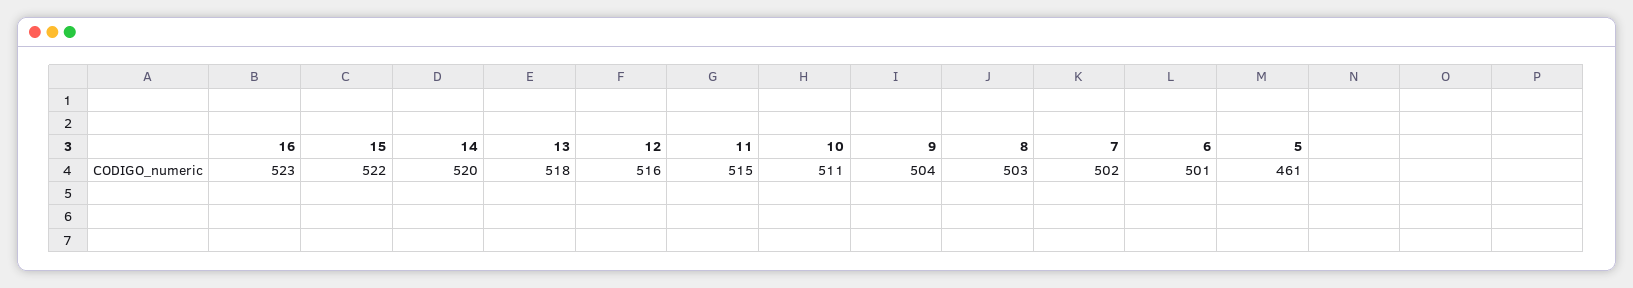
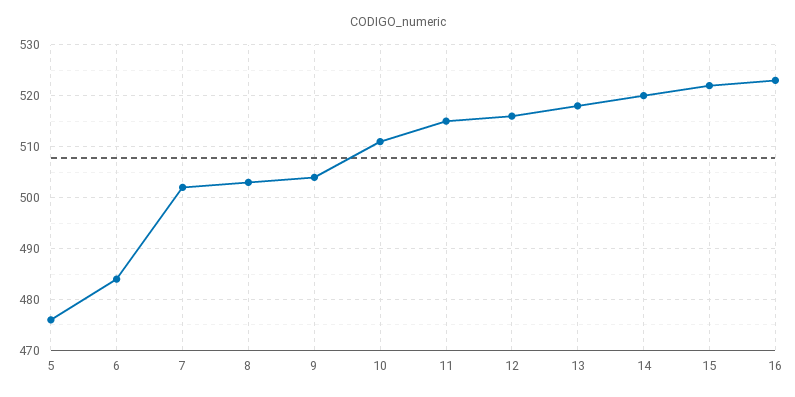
  {
    "16": 523,
    "15": 522,
    "14": 520,
    "13": 518,
    "12": 516,
    "11": 515,
    "10": 511,
    "9": 504,
    "8": 503,
    "7": 502,
-   "6": 501,
+   "6": 485,
-   "5": 461
+   "5": 475
  }

